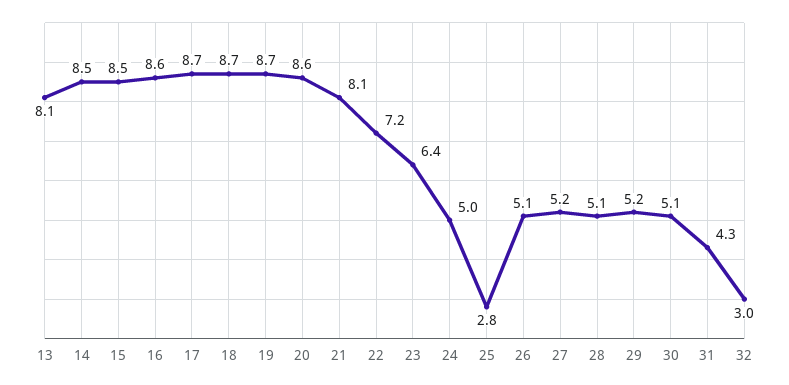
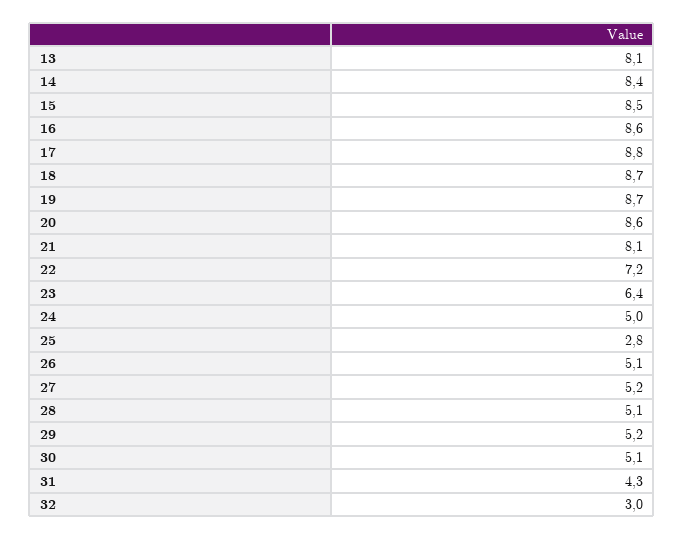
  {
    "13": 8.1,
-   "14": 8.5,
+   "14": 8.4,
    "15": 8.5,
    "16": 8.6,
-   "17": 8.7,
+   "17": 8.8,
    "18": 8.7,
    "19": 8.7,
    "20": 8.6,
    "21": 8.1,
    "22": 7.2,
    "23": 6.4,
    "24": 5,
    "25": 2.8,
    "26": 5.1,
    "27": 5.2,
    "28": 5.1,
    "29": 5.2,
    "30": 5.1,
    "31": 4.3,
    "32": 3
  }

